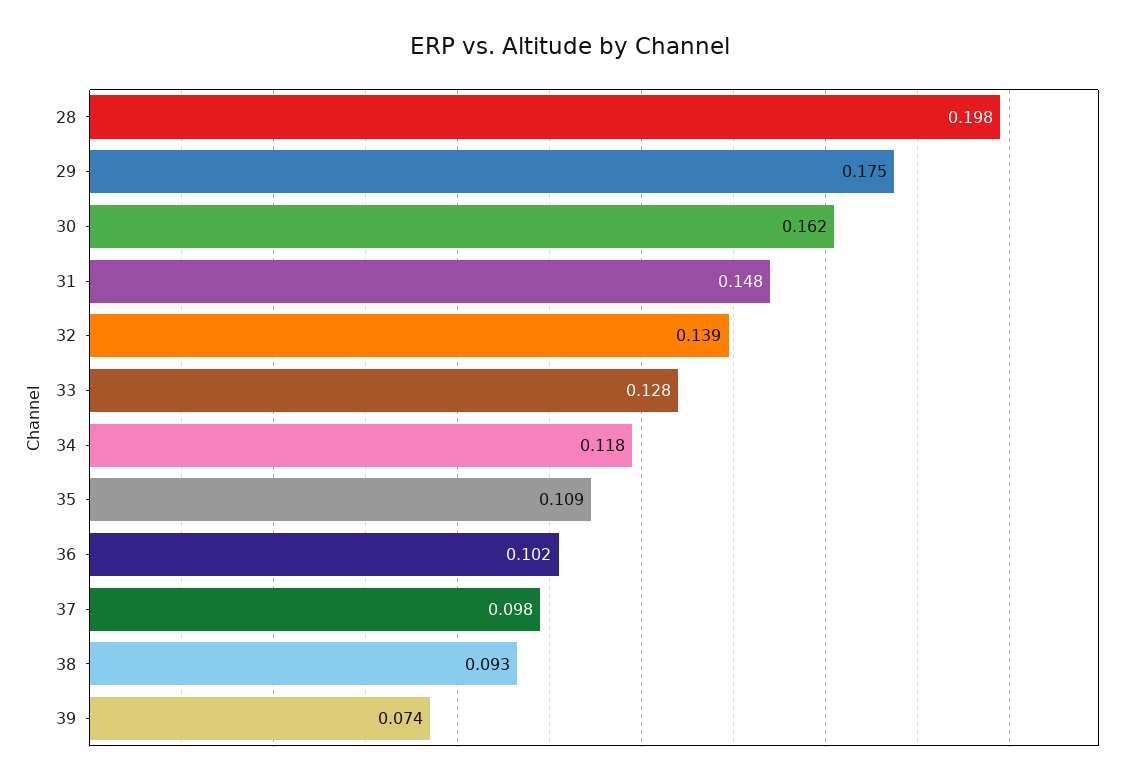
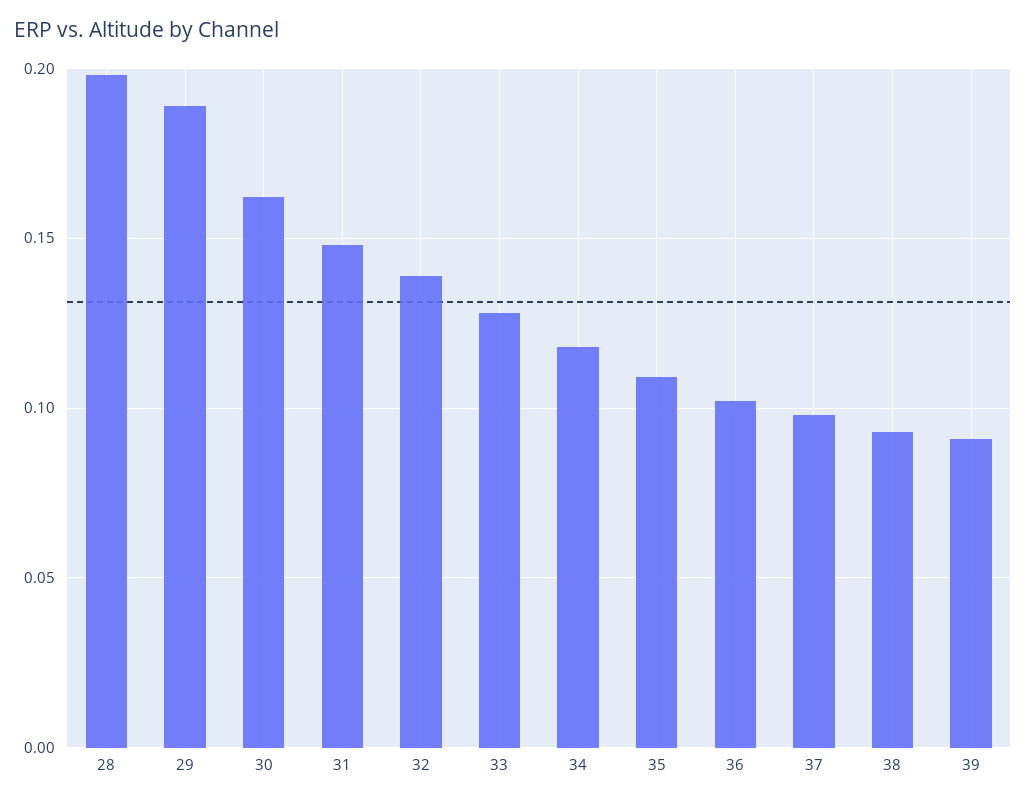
  {
    "28": 0.198,
-   "29": 0.175,
+   "29": 0.19,
    "30": 0.162,
    "31": 0.148,
    "32": 0.139,
    "33": 0.128,
    "34": 0.118,
    "35": 0.109,
    "36": 0.102,
    "37": 0.098,
    "38": 0.093,
-   "39": 0.074
+   "39": 0.09
  }

